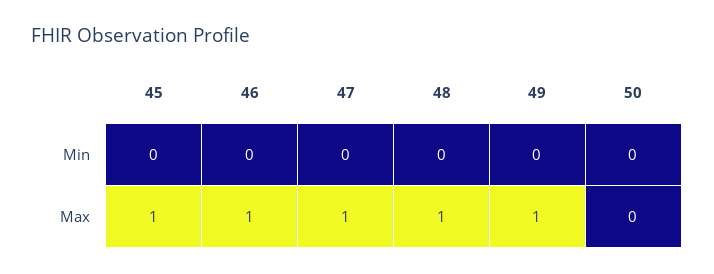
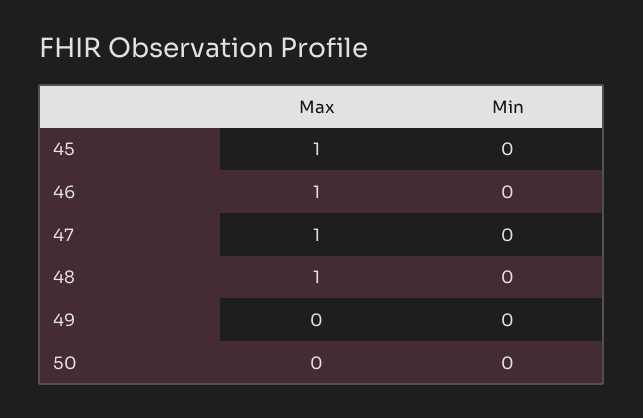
  {
    "45": {
      "Min": 0,
      "Max": 1
    },
    "46": {
      "Min": 0,
      "Max": 1
    },
    "47": {
      "Min": 0,
      "Max": 1
    },
    "48": {
      "Min": 0,
      "Max": 1
    },
    "49": {
      "Min": 0,
-     "Max": 1
+     "Max": 0
    },
    "50": {
      "Min": 0,
      "Max": 0
    }
  }

